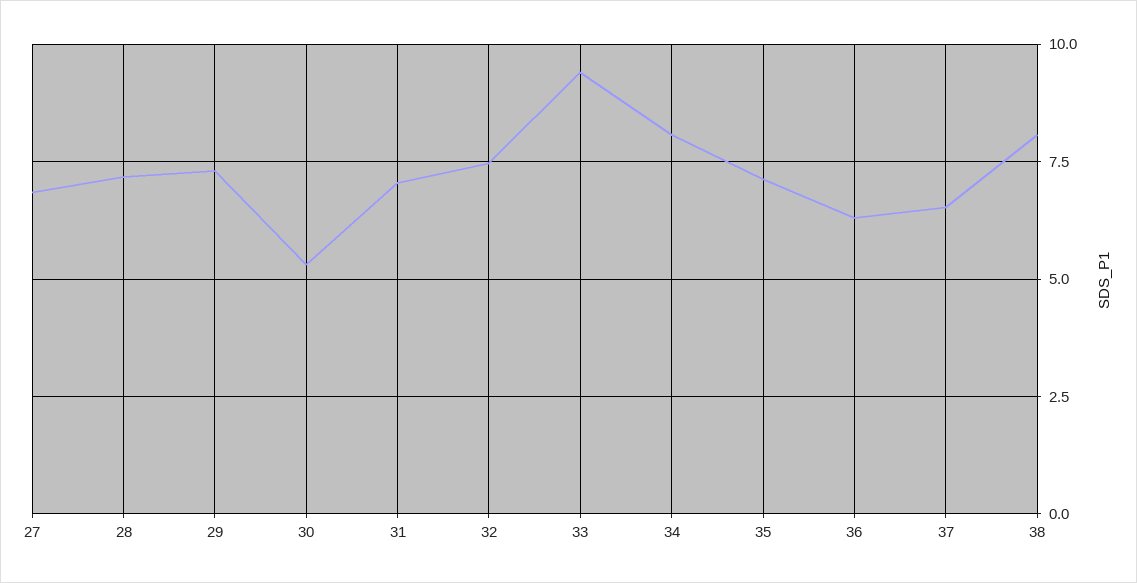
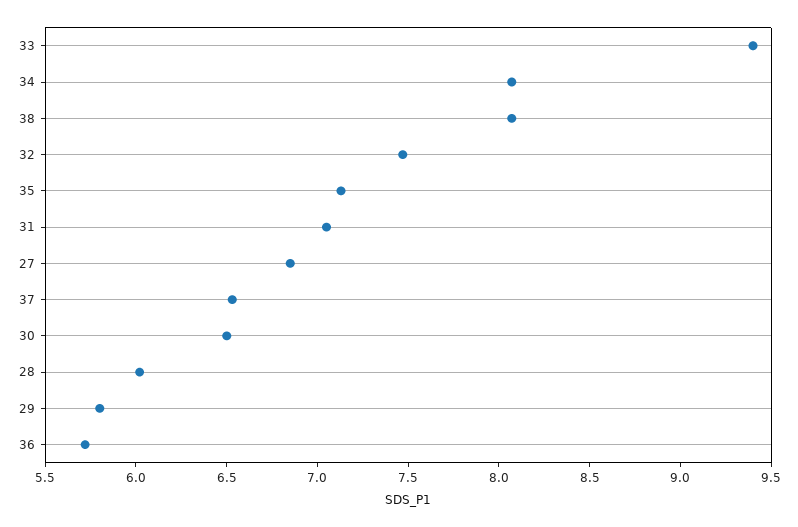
  {
    "27": 6.9,
-   "28": 7.25,
+   "28": 6,
-   "29": 7.25,
+   "29": 5.8,
-   "30": 5.25,
+   "30": 6.5,
    "31": 7.1,
    "32": 7.5,
    "33": 9.4,
    "34": 8.1,
    "35": 7.1,
-   "36": 6.25,
+   "36": 5.7,
    "37": 6.5,
    "38": 8.1
  }

